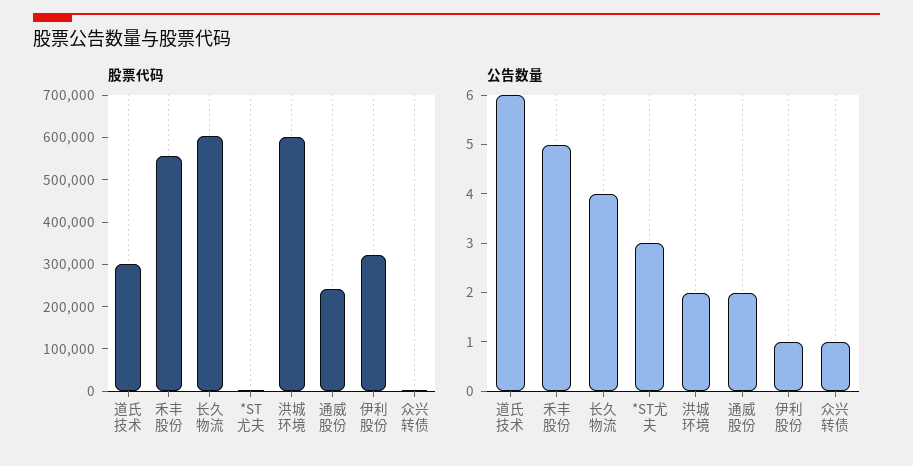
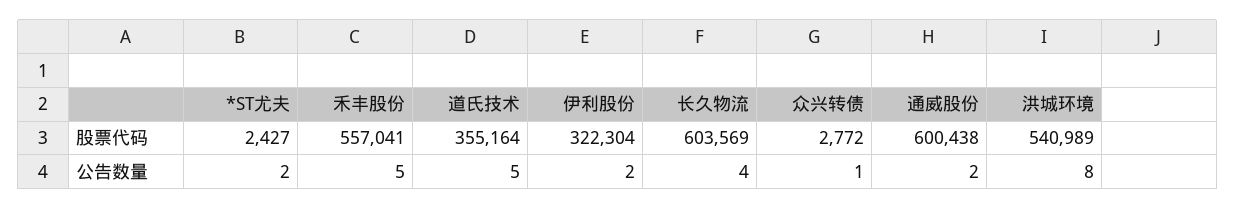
  {
    "股票代码": {
-     "道氏技术": 300000,
+     "道氏技术": 355164,
      "禾丰股份": 557041,
      "长久物流": 603569,
      "*ST尤夫": 2427,
-     "洪城环境": 600000,
+     "洪城环境": 540989,
-     "通威股份": 240000,
+     "通威股份": 600438,
      "伊利股份": 322304,
      "众兴转债": 2772
    },
    "公告数量": {
-     "道氏技术": 6,
+     "道氏技术": 5,
      "禾丰股份": 5,
      "长久物流": 4,
-     "*ST尤夫": 3,
+     "*ST尤夫": 2,
-     "洪城环境": 2,
+     "洪城环境": 8,
      "通威股份": 2,
-     "伊利股份": 1,
+     "伊利股份": 2,
      "众兴转债": 1
    }
  }

